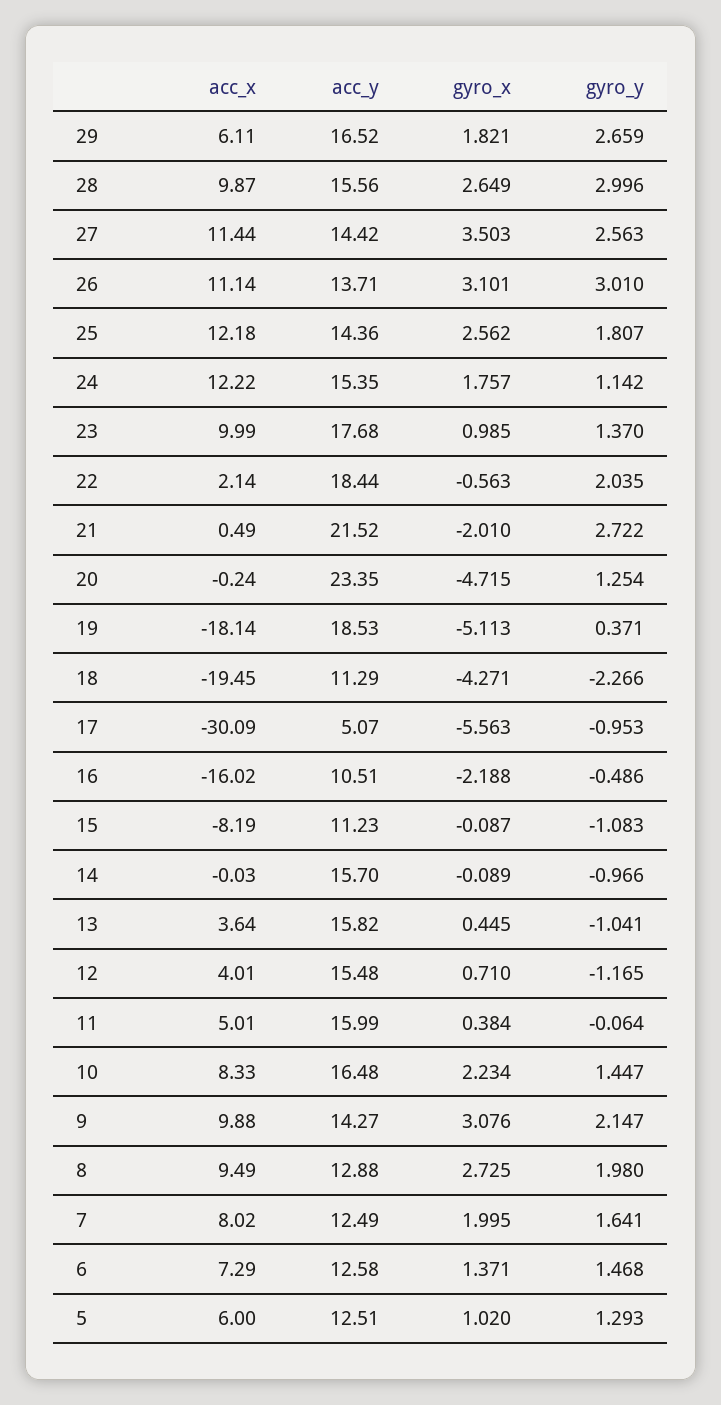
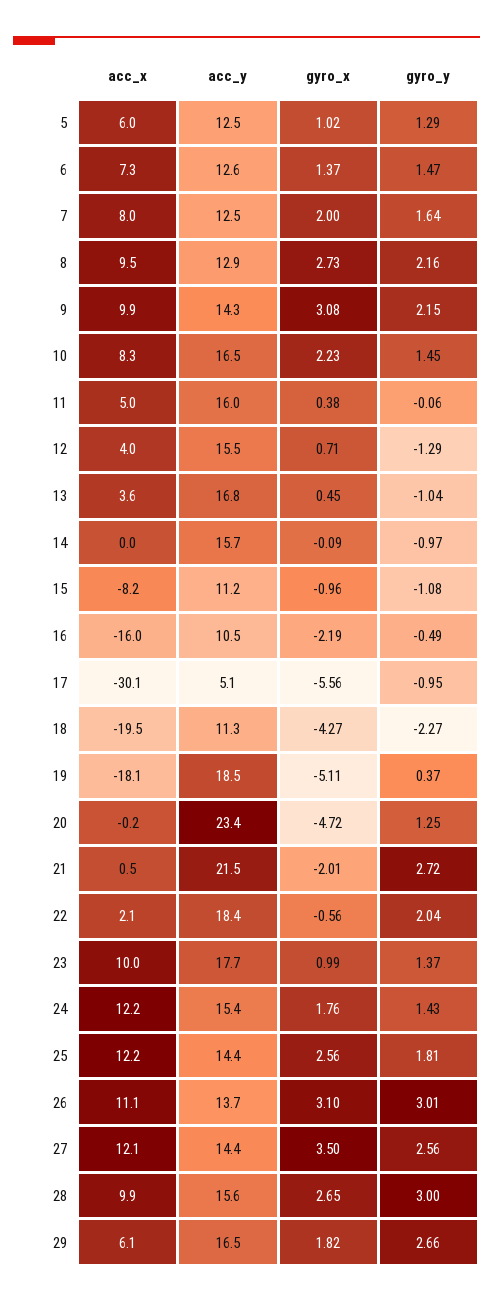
  {
    "acc_x": {
      "29": 6.11,
      "28": 9.87,
-     "27": 11.44,
+     "27": 12.1,
      "26": 11.14,
      "25": 12.18,
      "24": 12.22,
      "23": 9.99,
      "22": 2.14,
      "21": 0.49,
      "20": -0.24,
      "19": -18.14,
      "18": -19.45,
      "17": -30.09,
      "16": -16.02,
      "15": -8.19,
      "14": -0.03,
      "13": 3.64,
      "12": 4.01,
      "11": 5.01,
      "10": 8.33,
      "9": 9.88,
      "8": 9.49,
      "7": 8.02,
      "6": 7.29,
      "5": 6
    },
    "acc_y": {
      "29": 16.52,
      "28": 15.56,
      "27": 14.42,
      "26": 13.71,
      "25": 14.36,
      "24": 15.35,
      "23": 17.68,
      "22": 18.44,
      "21": 21.52,
      "20": 23.35,
      "19": 18.53,
      "18": 11.29,
      "17": 5.07,
      "16": 10.51,
      "15": 11.23,
      "14": 15.7,
-     "13": 15.82,
+     "13": 16.8,
      "12": 15.48,
      "11": 15.99,
      "10": 16.48,
      "9": 14.27,
      "8": 12.88,
      "7": 12.49,
      "6": 12.58,
      "5": 12.51
    },
    "gyro_x": {
      "29": 1.821,
      "28": 2.649,
      "27": 3.503,
      "26": 3.101,
      "25": 2.562,
      "24": 1.757,
      "23": 0.985,
      "22": -0.563,
      "21": -2.01,
      "20": -4.715,
      "19": -5.113,
      "18": -4.271,
      "17": -5.563,
      "16": -2.188,
-     "15": -0.087,
+     "15": -0.96,
      "14": -0.089,
      "13": 0.445,
      "12": 0.71,
      "11": 0.384,
      "10": 2.234,
      "9": 3.076,
      "8": 2.725,
      "7": 1.995,
      "6": 1.371,
      "5": 1.02
    },
    "gyro_y": {
      "29": 2.659,
      "28": 2.996,
      "27": 2.563,
      "26": 3.01,
      "25": 1.807,
-     "24": 1.142,
+     "24": 1.43,
      "23": 1.37,
      "22": 2.035,
      "21": 2.722,
      "20": 1.254,
      "19": 0.371,
      "18": -2.266,
      "17": -0.953,
      "16": -0.486,
      "15": -1.083,
      "14": -0.966,
      "13": -1.041,
-     "12": -1.165,
+     "12": -1.29,
      "11": -0.064,
      "10": 1.447,
      "9": 2.147,
-     "8": 1.98,
+     "8": 2.16,
      "7": 1.641,
      "6": 1.468,
      "5": 1.293
    }
  }

